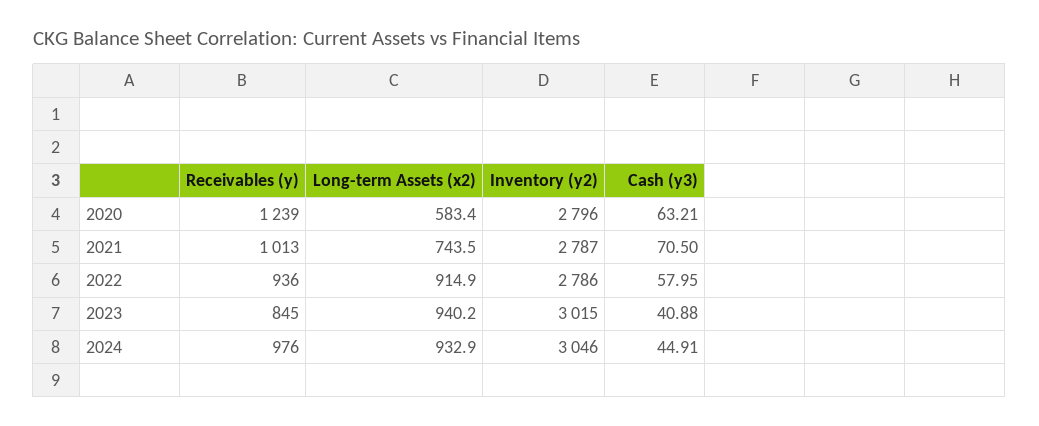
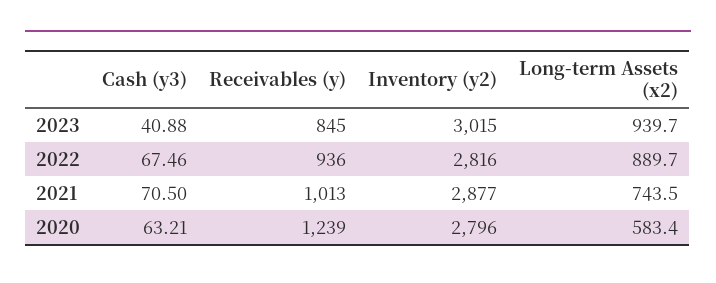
  {
    "Receivables (y)": {
      "2020": 1239,
      "2021": 1013,
      "2022": 936,
-     "2023": 845,
+     "2023": 845
-     "2024": 976
    },
    "Long-term Assets (x2)": {
      "2020": 583.4,
      "2021": 743.5,
-     "2022": 914.9,
+     "2022": 889.7,
-     "2023": 940.2,
+     "2023": 939.7
-     "2024": 932.9
    },
    "Inventory (y2)": {
      "2020": 2796,
-     "2021": 2787,
+     "2021": 2877,
-     "2022": 2786,
+     "2022": 2816,
-     "2023": 3015,
+     "2023": 3015
-     "2024": 3046
    },
    "Cash (y3)": {
      "2020": 63.21,
      "2021": 70.5,
-     "2022": 57.95,
+     "2022": 67.46,
-     "2023": 40.88,
+     "2023": 40.88
-     "2024": 44.91
    }
  }

